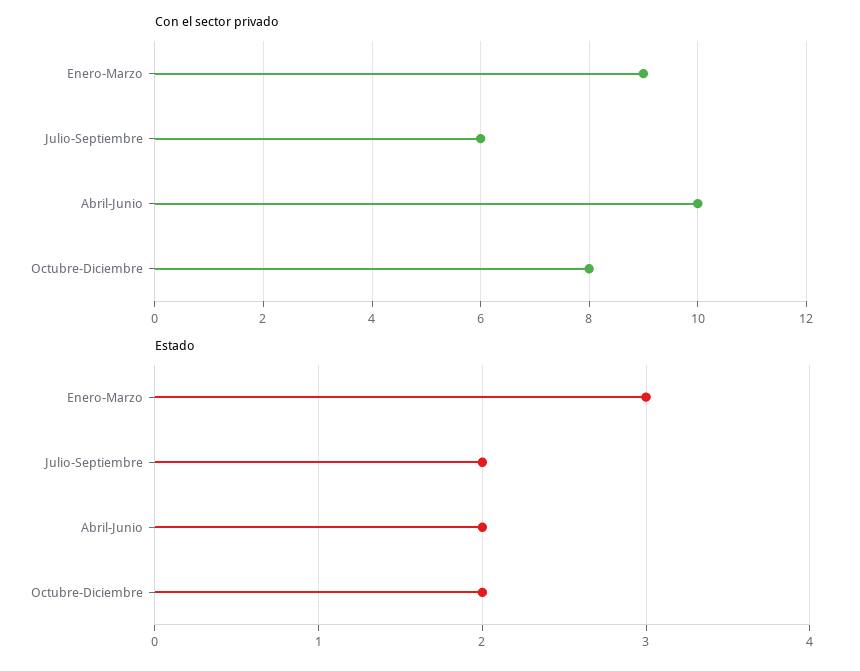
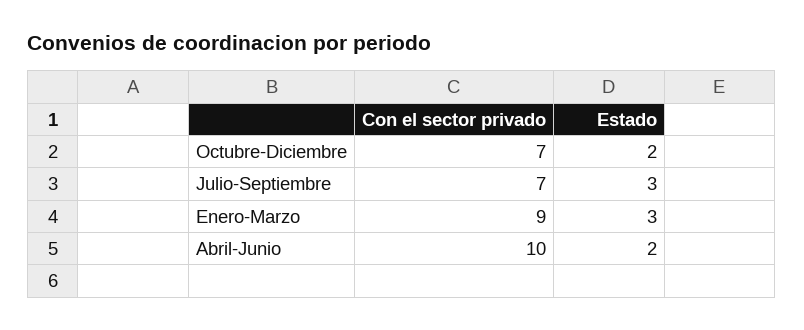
  {
    "Con el sector privado": {
      "Enero-Marzo": 9,
-     "Julio-Septiembre": 6,
+     "Julio-Septiembre": 7,
      "Abril-Junio": 10,
-     "Octubre-Diciembre": 8
+     "Octubre-Diciembre": 7
    },
    "Estado": {
      "Enero-Marzo": 3,
-     "Julio-Septiembre": 2,
+     "Julio-Septiembre": 3,
      "Abril-Junio": 2,
      "Octubre-Diciembre": 2
    }
  }

